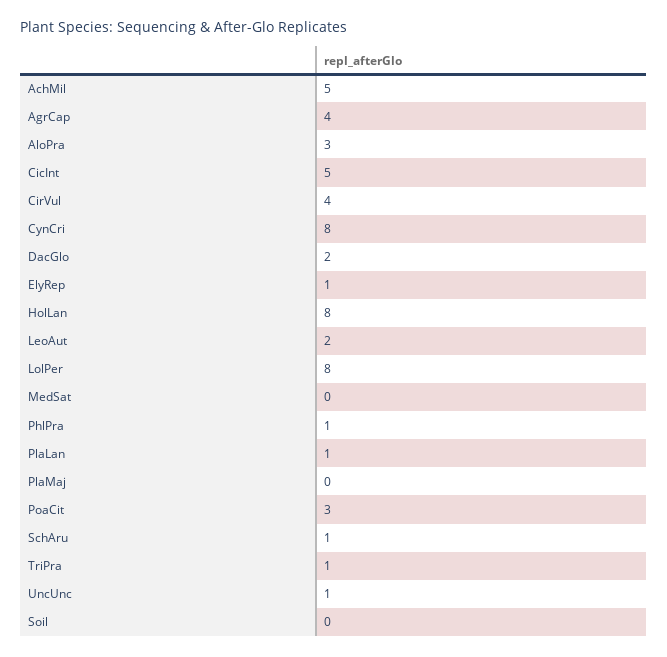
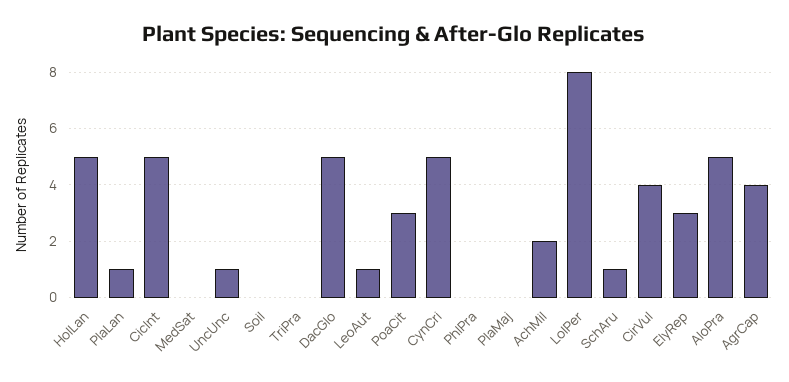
  {
-   "AchMil": 5,
+   "AchMil": 2,
    "AgrCap": 4,
-   "AloPra": 3,
+   "AloPra": 5,
    "CicInt": 5,
    "CirVul": 4,
-   "CynCri": 8,
+   "CynCri": 5,
-   "DacGlo": 2,
+   "DacGlo": 5,
-   "ElyRep": 1,
+   "ElyRep": 3,
-   "HolLan": 8,
+   "HolLan": 5,
-   "LeoAut": 2,
+   "LeoAut": 1,
    "LolPer": 8,
    "MedSat": 0,
-   "PhlPra": 1,
+   "PhlPra": 0,
    "PlaLan": 1,
    "PlaMaj": 0,
    "PoaCit": 3,
    "SchAru": 1,
-   "TriPra": 1,
+   "TriPra": 0,
    "UncUnc": 1,
    "Soil": 0
  }

